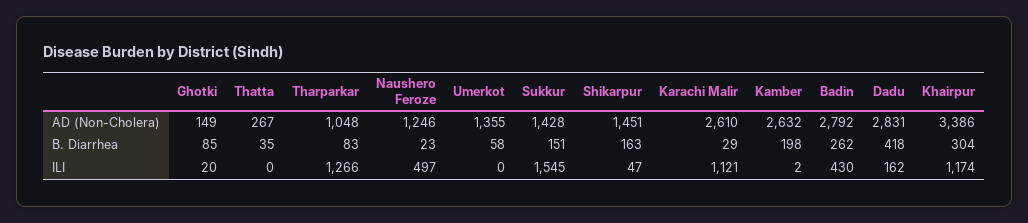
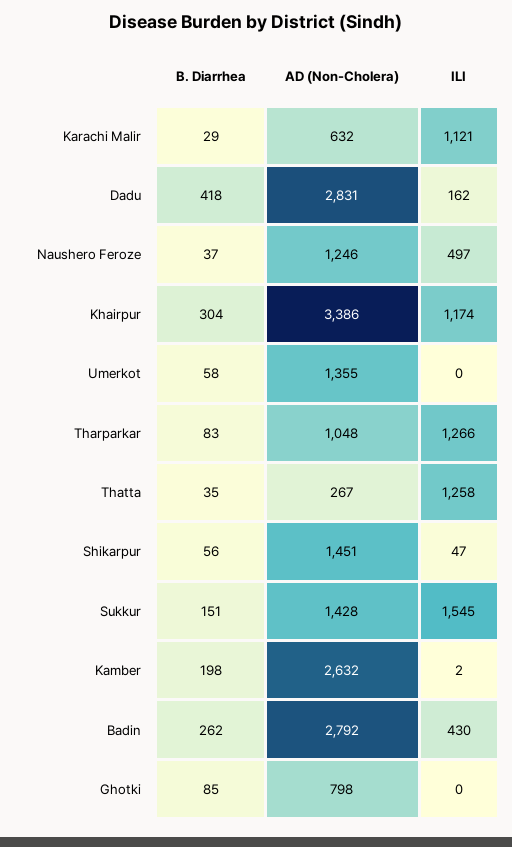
  {
    "Ghotki": {
-     "AD (Non-Cholera)": 149,
+     "AD (Non-Cholera)": 798,
      "B. Diarrhea": 85,
-     "ILI": 20
+     "ILI": 0
    },
    "Thatta": {
      "AD (Non-Cholera)": 267,
      "B. Diarrhea": 35,
-     "ILI": 0
+     "ILI": 1258
    },
    "Tharparkar": {
      "AD (Non-Cholera)": 1048,
      "B. Diarrhea": 83,
      "ILI": 1266
    },
    "Naushero Feroze": {
      "AD (Non-Cholera)": 1246,
-     "B. Diarrhea": 23,
+     "B. Diarrhea": 37,
      "ILI": 497
    },
    "Umerkot": {
      "AD (Non-Cholera)": 1355,
      "B. Diarrhea": 58,
      "ILI": 0
    },
    "Sukkur": {
      "AD (Non-Cholera)": 1428,
      "B. Diarrhea": 151,
      "ILI": 1545
    },
    "Shikarpur": {
      "AD (Non-Cholera)": 1451,
-     "B. Diarrhea": 163,
+     "B. Diarrhea": 56,
      "ILI": 47
    },
    "Karachi Malir": {
-     "AD (Non-Cholera)": 2610,
+     "AD (Non-Cholera)": 632,
      "B. Diarrhea": 29,
      "ILI": 1121
    },
    "Kamber": {
      "AD (Non-Cholera)": 2632,
      "B. Diarrhea": 198,
      "ILI": 2
    },
    "Badin": {
      "AD (Non-Cholera)": 2792,
      "B. Diarrhea": 262,
      "ILI": 430
    },
    "Dadu": {
      "AD (Non-Cholera)": 2831,
      "B. Diarrhea": 418,
      "ILI": 162
    },
    "Khairpur": {
      "AD (Non-Cholera)": 3386,
      "B. Diarrhea": 304,
      "ILI": 1174
    }
  }

